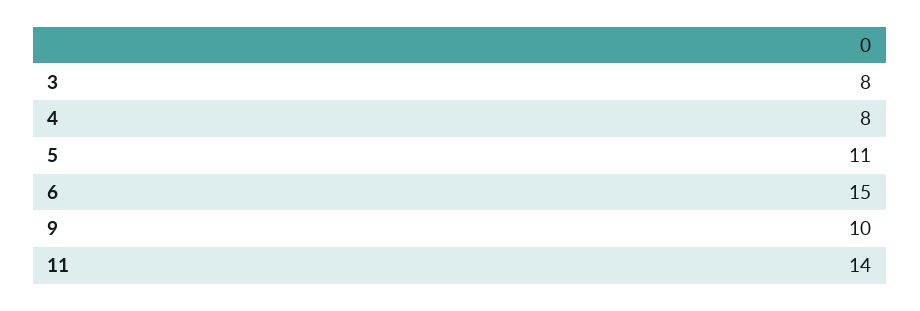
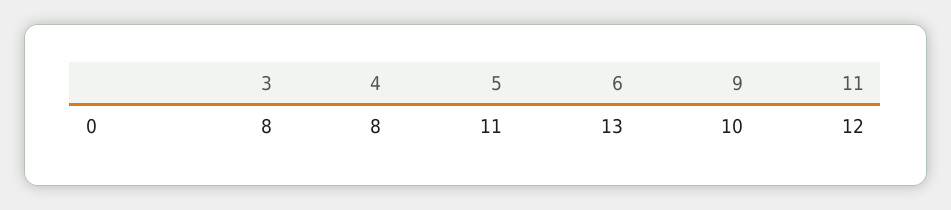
  {
    "3": 8,
    "4": 8,
    "5": 11,
-   "6": 15,
+   "6": 13,
    "9": 10,
-   "11": 14
+   "11": 12
  }

